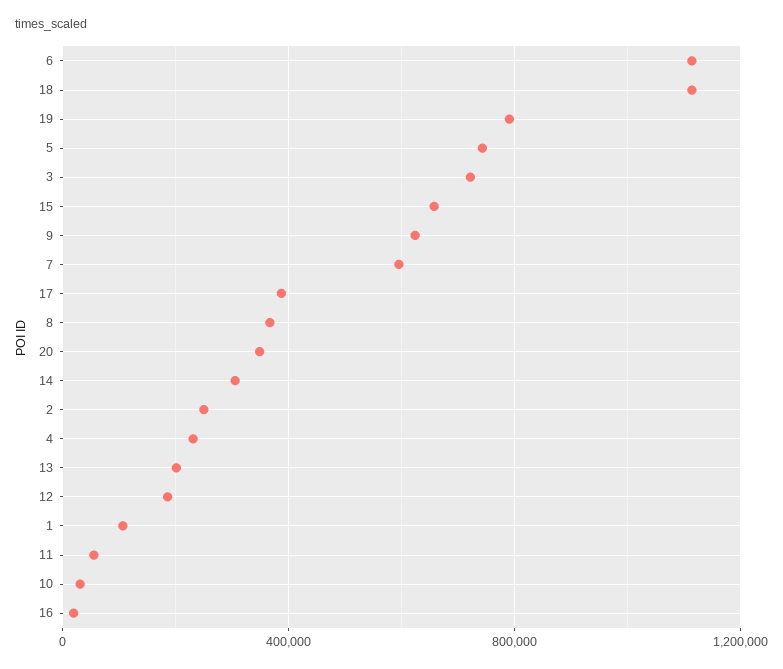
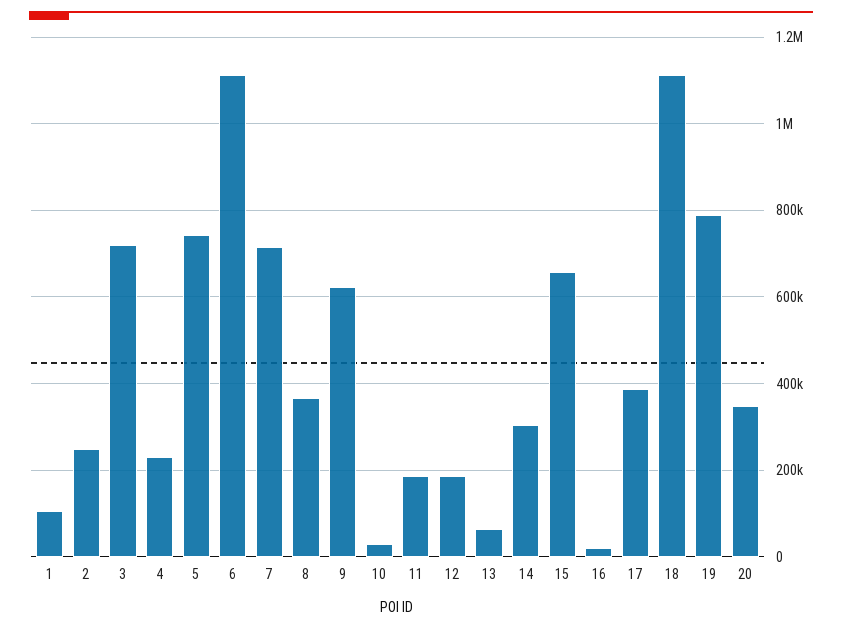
  {
    "6": 1120000,
    "18": 1120000,
    "19": 800000,
    "5": 740000,
    "3": 720000,
    "15": 660000,
    "9": 620000,
-   "7": 600000,
+   "7": 720000,
    "17": 380000,
    "8": 360000,
    "20": 340000,
    "14": 300000,
    "2": 240000,
    "4": 240000,
-   "13": 200000,
+   "13": 60000,
    "12": 180000,
    "1": 100000,
-   "11": 50000,
+   "11": 180000,
    "10": 40000,
    "16": 20000
  }

